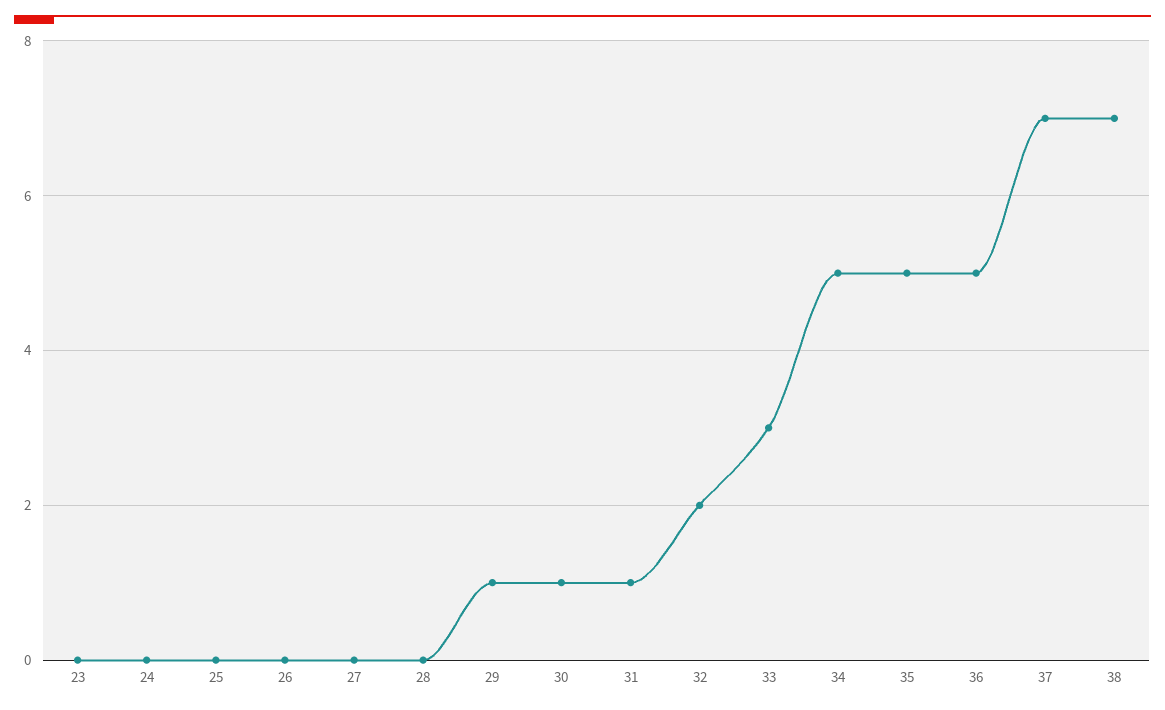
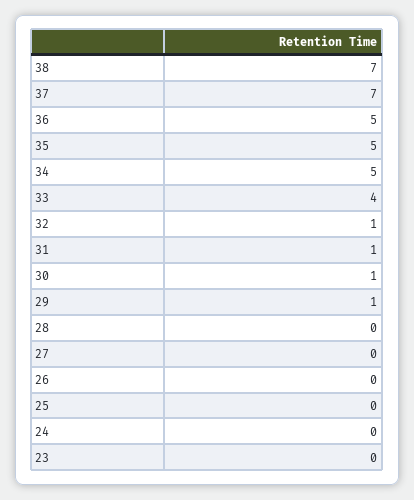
  {
    "23": 0,
    "24": 0,
    "25": 0,
    "26": 0,
    "27": 0,
    "28": 0,
    "29": 1,
    "30": 1,
    "31": 1,
-   "32": 2,
+   "32": 1,
-   "33": 3,
+   "33": 4,
    "34": 5,
    "35": 5,
    "36": 5,
    "37": 7,
    "38": 7
  }

